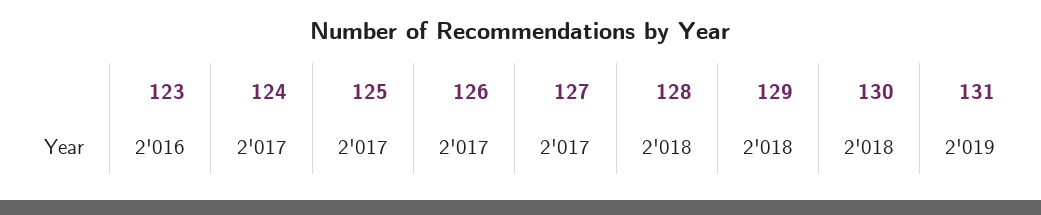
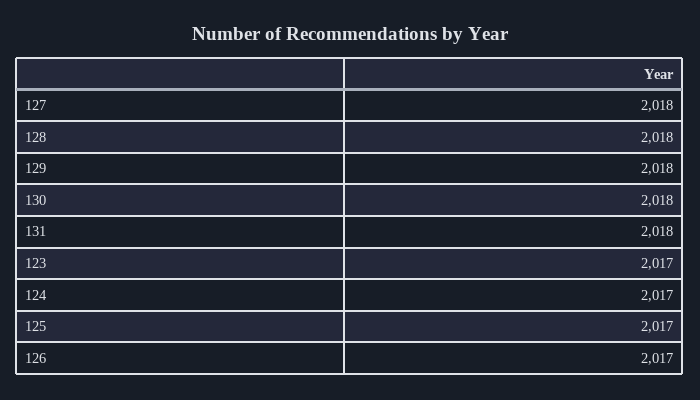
  {
-   "123": 2016,
+   "123": 2017,
    "124": 2017,
    "125": 2017,
    "126": 2017,
-   "127": 2017,
+   "127": 2018,
    "128": 2018,
    "129": 2018,
    "130": 2018,
-   "131": 2019
+   "131": 2018
  }

